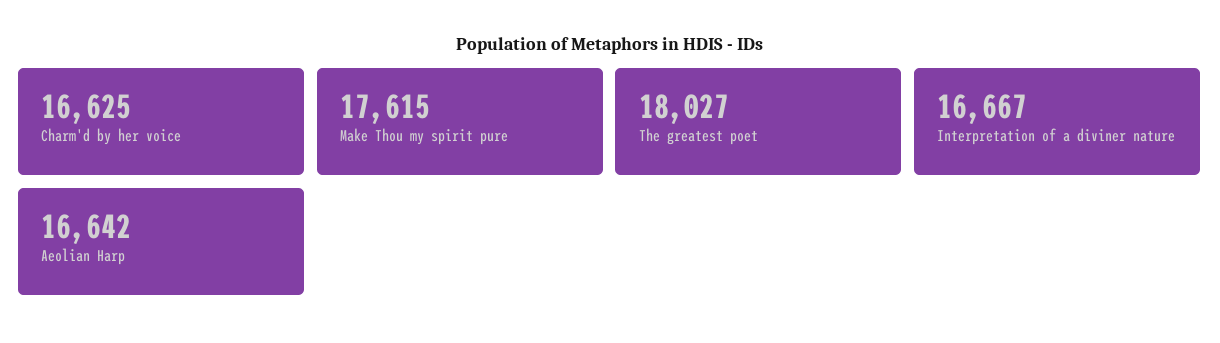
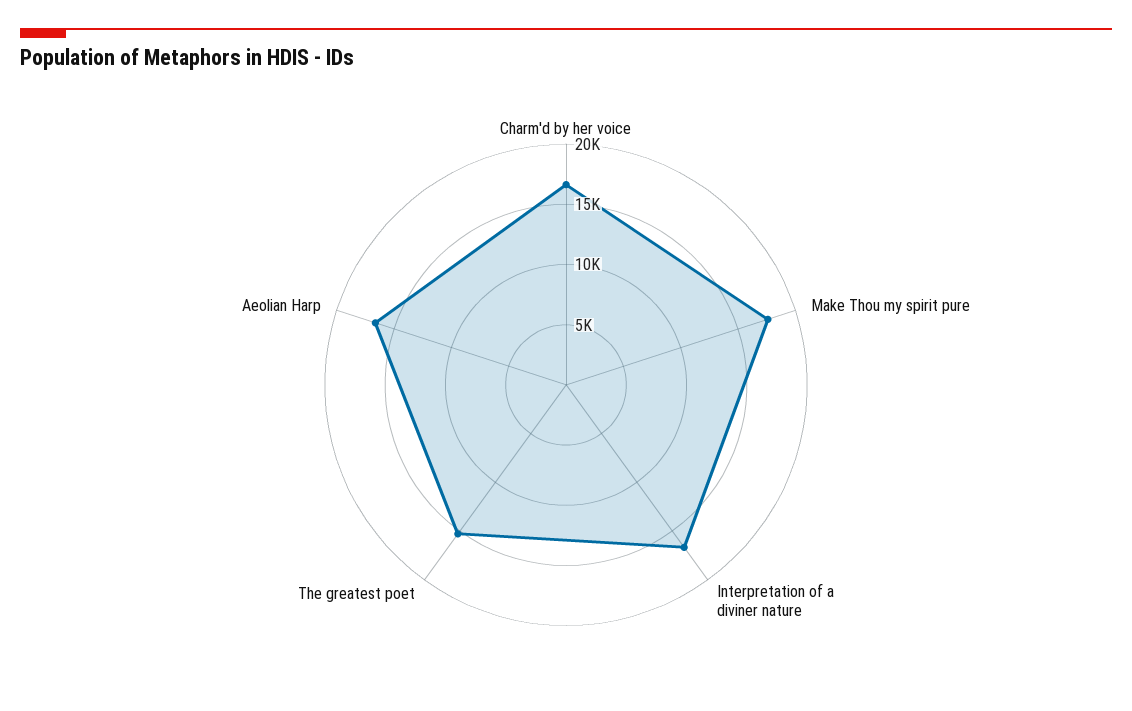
  {
    "Charm'd by her voice": 16625,
    "Make Thou my spirit pure": 17615,
-   "The greatest poet": 18027,
+   "The greatest poet": 15000,
    "Interpretation of a diviner nature": 16667,
    "Aeolian Harp": 16642
  }

